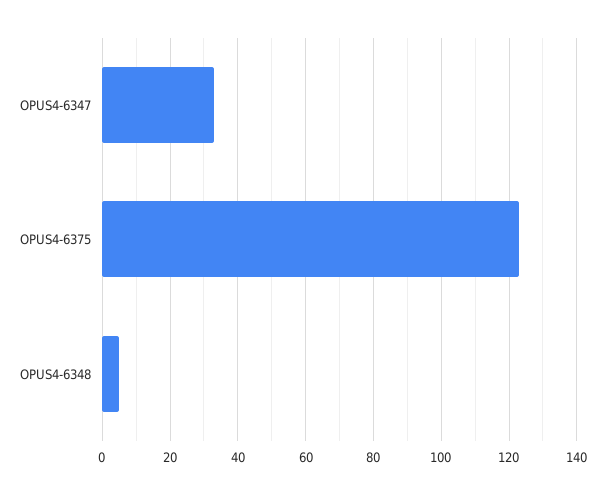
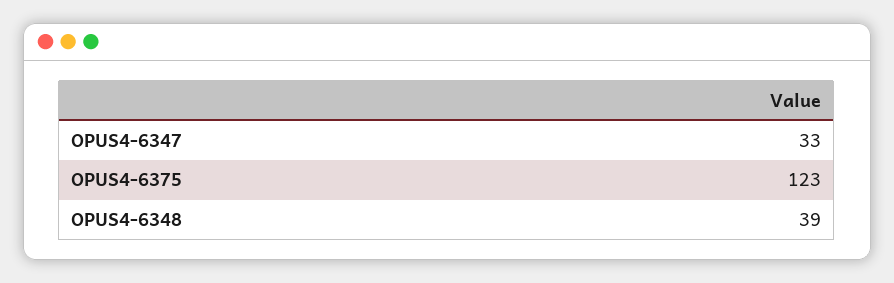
  {
    "OPUS4-6347": 33,
    "OPUS4-6375": 123,
-   "OPUS4-6348": 5
+   "OPUS4-6348": 39
  }

